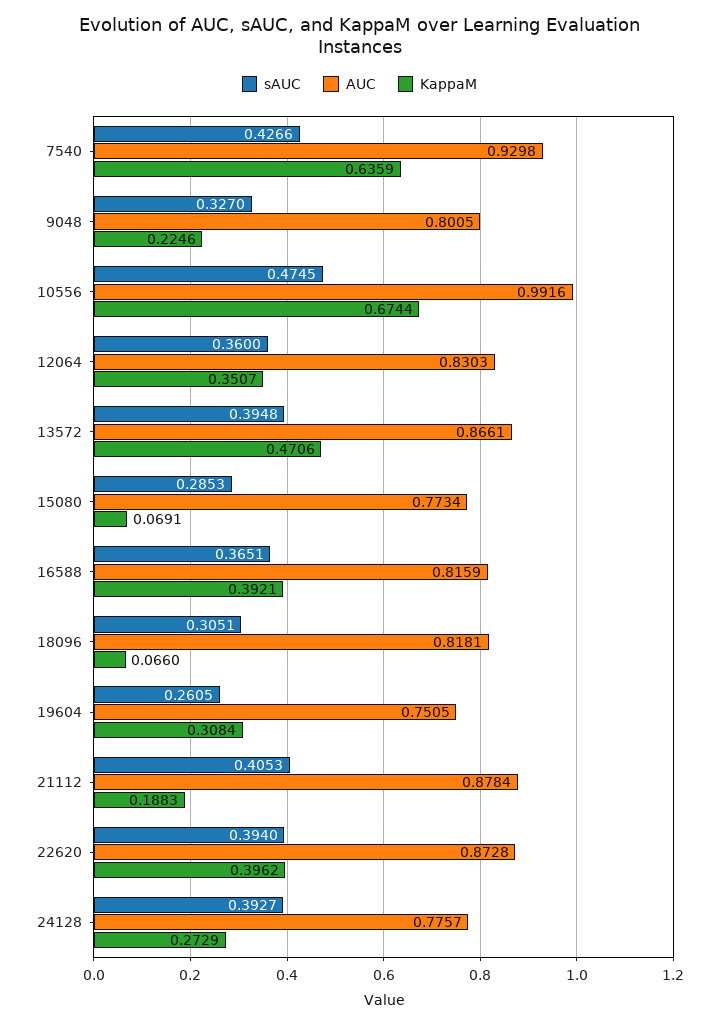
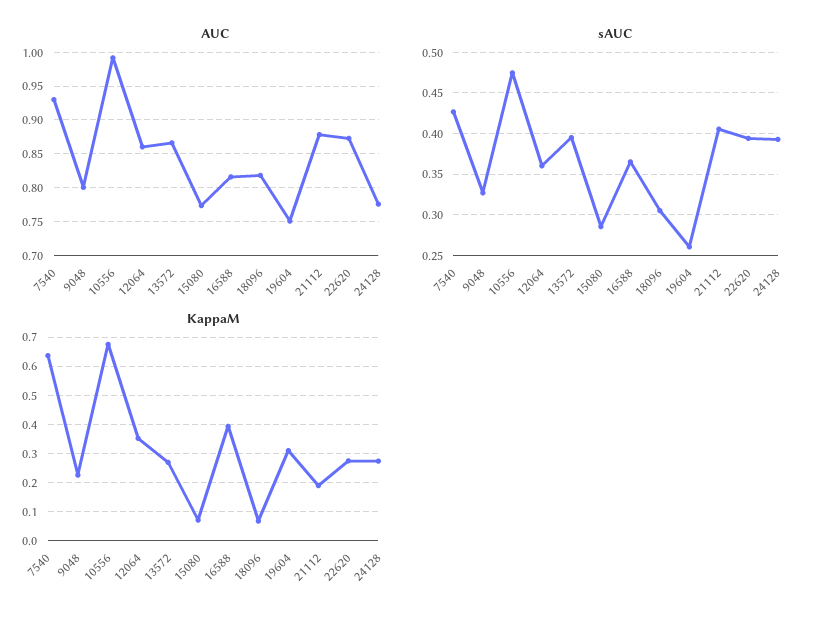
  {
    "sAUC": {
      "7540": 0.4266,
      "9048": 0.327,
      "10556": 0.4745,
      "12064": 0.36,
      "13572": 0.3948,
      "15080": 0.2853,
      "16588": 0.3651,
      "18096": 0.3051,
      "19604": 0.2605,
      "21112": 0.4053,
      "22620": 0.394,
      "24128": 0.3927
    },
    "AUC": {
      "7540": 0.9298,
      "9048": 0.8005,
      "10556": 0.9916,
-     "12064": 0.8303,
+     "12064": 0.86,
      "13572": 0.8661,
      "15080": 0.7734,
      "16588": 0.8159,
      "18096": 0.8181,
      "19604": 0.7505,
      "21112": 0.8784,
      "22620": 0.8728,
      "24128": 0.7757
    },
    "KappaM": {
      "7540": 0.6359,
      "9048": 0.2246,
      "10556": 0.6744,
      "12064": 0.3507,
-     "13572": 0.4706,
+     "13572": 0.275,
      "15080": 0.0691,
      "16588": 0.3921,
      "18096": 0.066,
      "19604": 0.3084,
      "21112": 0.1883,
-     "22620": 0.3962,
+     "22620": 0.275,
      "24128": 0.2729
    }
  }

